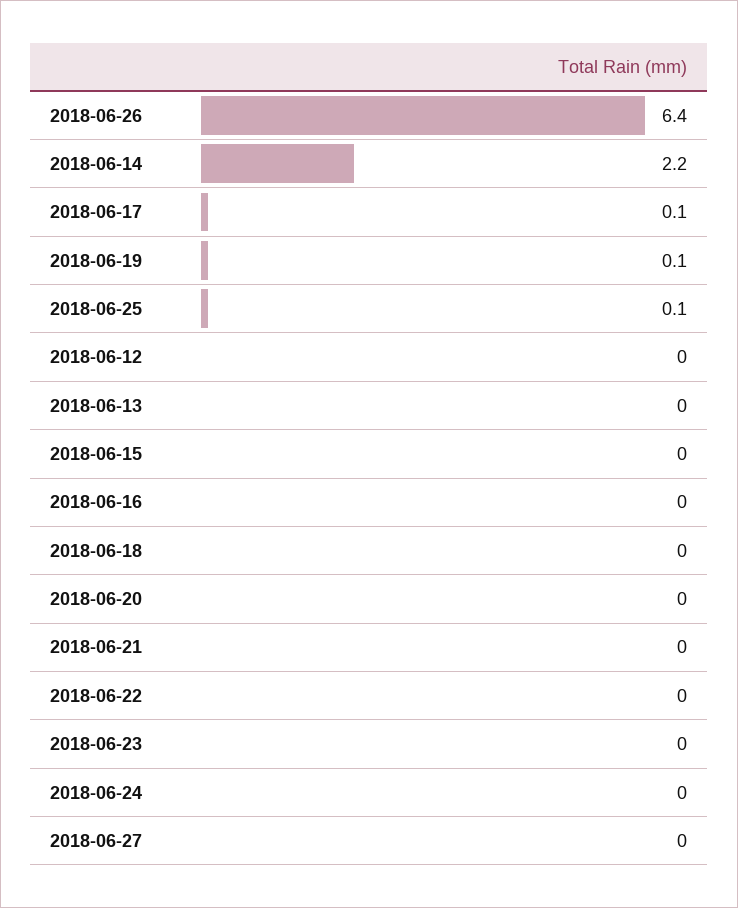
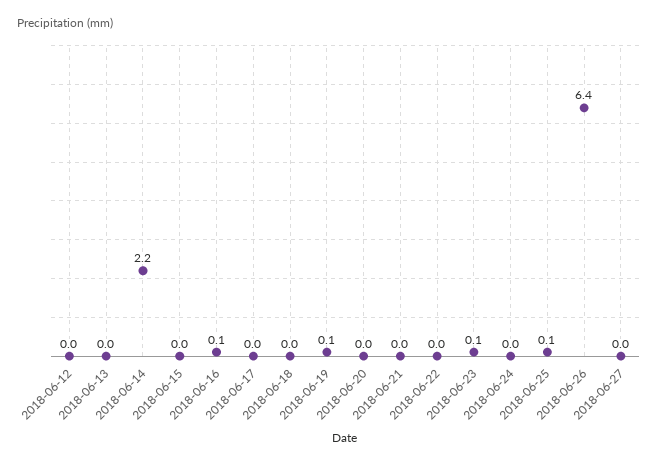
  {
    "2018-06-26": 6.4,
    "2018-06-14": 2.2,
-   "2018-06-17": 0.1,
+   "2018-06-17": 0,
    "2018-06-19": 0.1,
    "2018-06-25": 0.1,
    "2018-06-12": 0,
    "2018-06-13": 0,
    "2018-06-15": 0,
-   "2018-06-16": 0,
+   "2018-06-16": 0.1,
    "2018-06-18": 0,
    "2018-06-20": 0,
    "2018-06-21": 0,
    "2018-06-22": 0,
-   "2018-06-23": 0,
+   "2018-06-23": 0.1,
    "2018-06-24": 0,
    "2018-06-27": 0
  }

